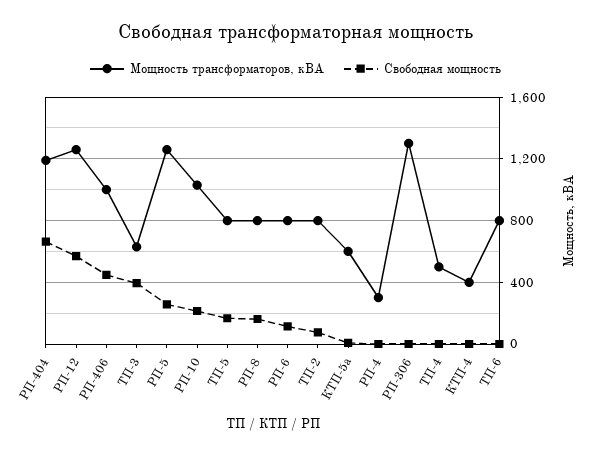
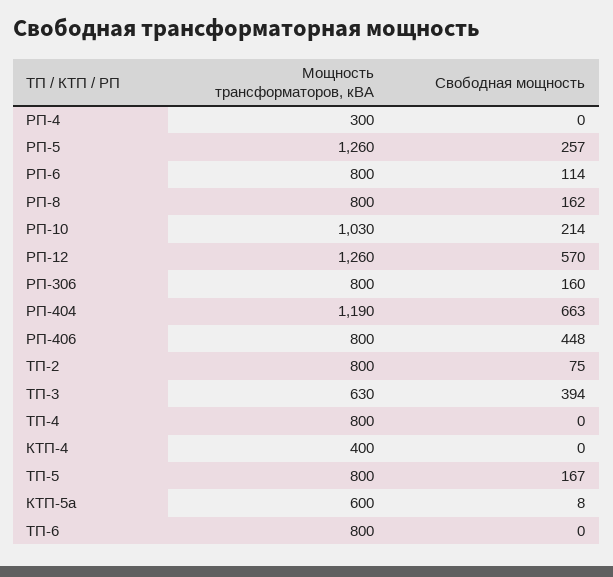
  {
    "Мощность трансформаторов, кВА": {
      "РП-404": 1190,
      "РП-12": 1260,
-     "РП-406": 1000,
+     "РП-406": 800,
      "ТП-3": 630,
      "РП-5": 1260,
      "РП-10": 1030,
      "ТП-5": 800,
      "РП-8": 800,
      "РП-6": 800,
      "ТП-2": 800,
      "КТП-5а": 600,
      "РП-4": 300,
-     "РП-306": 1300,
+     "РП-306": 800,
-     "ТП-4": 500,
+     "ТП-4": 800,
      "КТП-4": 400,
      "ТП-6": 800
    },
    "Свободная мощность": {
      "РП-404": 663,
      "РП-12": 570,
      "РП-406": 448,
      "ТП-3": 394,
      "РП-5": 257,
      "РП-10": 214,
      "ТП-5": 167,
      "РП-8": 162,
      "РП-6": 114,
      "ТП-2": 75,
      "КТП-5а": 8,
      "РП-4": 0,
-     "РП-306": 0,
+     "РП-306": 160,
      "ТП-4": 0,
      "КТП-4": 0,
      "ТП-6": 0
    }
  }

